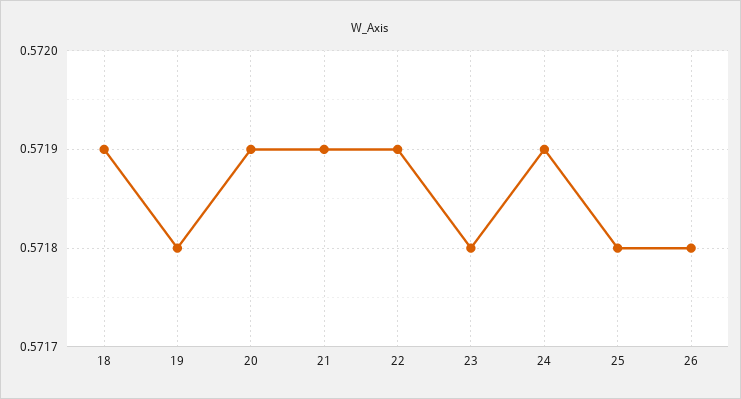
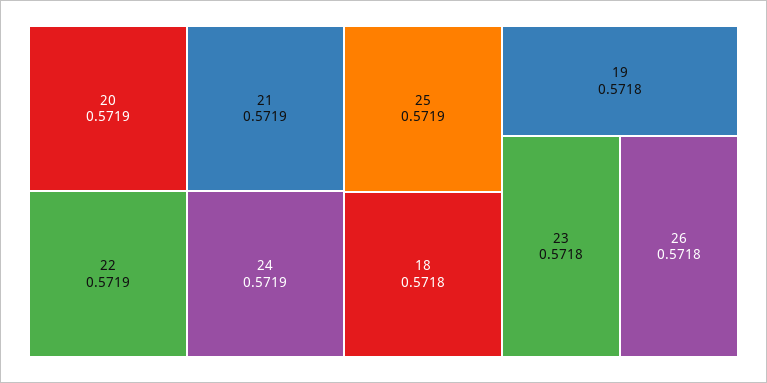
  {
-   "18": 0.5719,
+   "18": 0.5718,
    "19": 0.5718,
    "20": 0.5719,
    "21": 0.5719,
    "22": 0.5719,
    "23": 0.5718,
    "24": 0.5719,
-   "25": 0.5718,
+   "25": 0.5719,
    "26": 0.5718
  }

